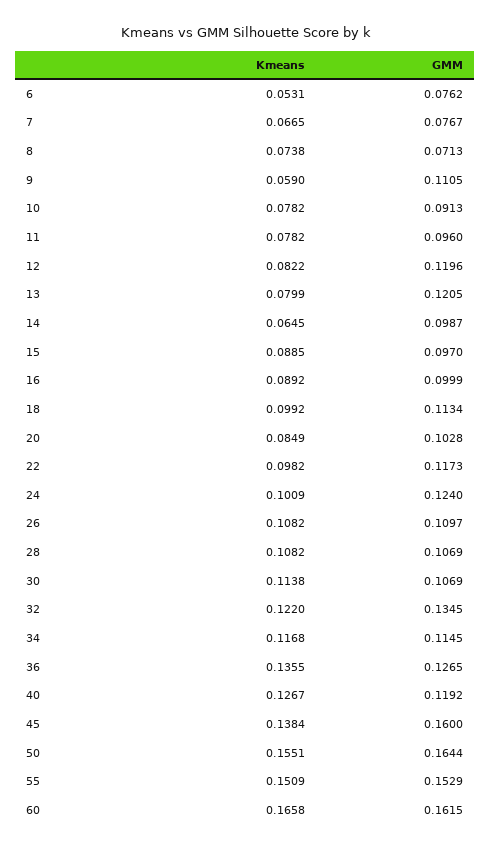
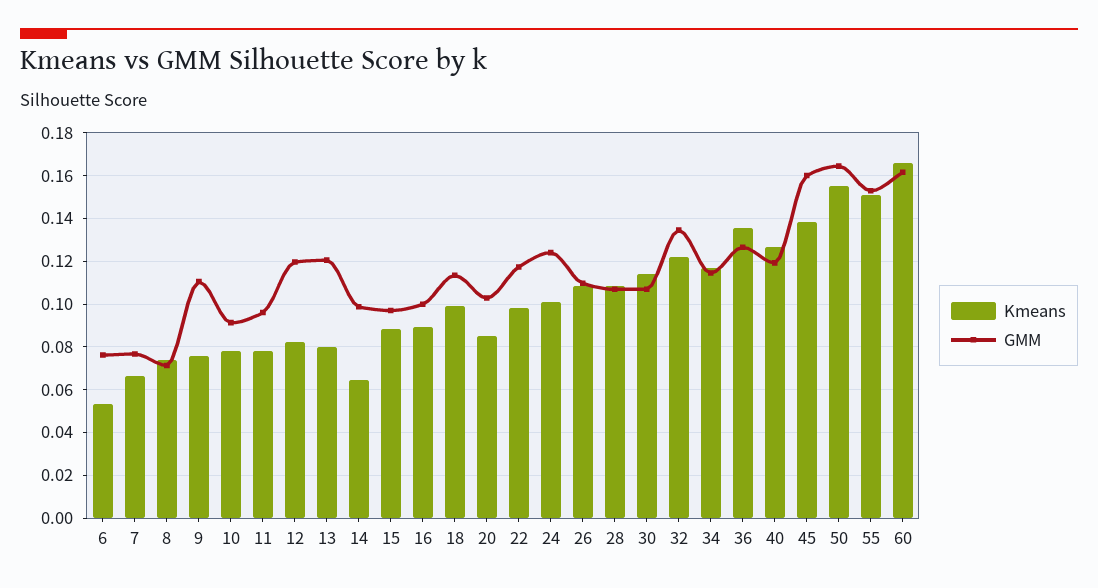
  {
    "Kmeans": {
      "6": 0.0531,
      "7": 0.0665,
      "8": 0.0738,
-     "9": 0.059,
+     "9": 0.075,
      "10": 0.0782,
      "11": 0.0782,
      "12": 0.0822,
      "13": 0.0799,
      "14": 0.0645,
      "15": 0.0885,
      "16": 0.0892,
      "18": 0.0992,
      "20": 0.0849,
      "22": 0.0982,
      "24": 0.1009,
      "26": 0.1082,
      "28": 0.1082,
      "30": 0.1138,
      "32": 0.122,
      "34": 0.1168,
      "36": 0.1355,
      "40": 0.1267,
      "45": 0.1384,
      "50": 0.1551,
      "55": 0.1509,
      "60": 0.1658
    },
    "GMM": {
      "6": 0.0762,
      "7": 0.0767,
      "8": 0.0713,
      "9": 0.1105,
      "10": 0.0913,
      "11": 0.096,
      "12": 0.1196,
      "13": 0.1205,
      "14": 0.0987,
      "15": 0.097,
      "16": 0.0999,
      "18": 0.1134,
      "20": 0.1028,
      "22": 0.1173,
      "24": 0.124,
      "26": 0.1097,
      "28": 0.1069,
      "30": 0.1069,
      "32": 0.1345,
      "34": 0.1145,
      "36": 0.1265,
      "40": 0.1192,
      "45": 0.16,
      "50": 0.1644,
      "55": 0.1529,
      "60": 0.1615
    }
  }

